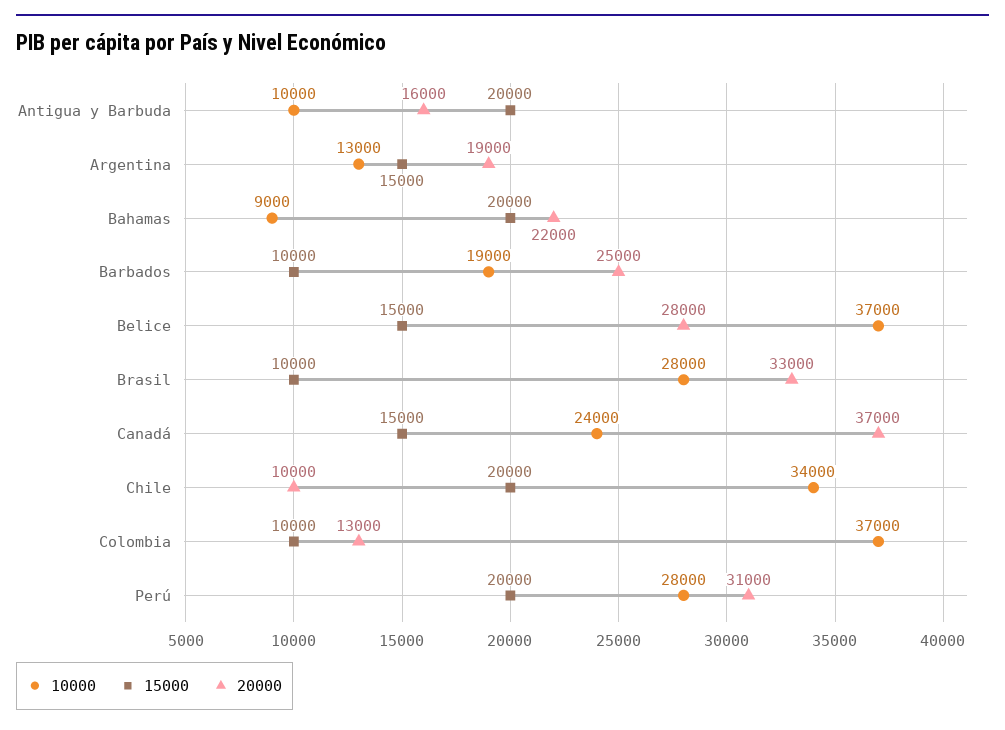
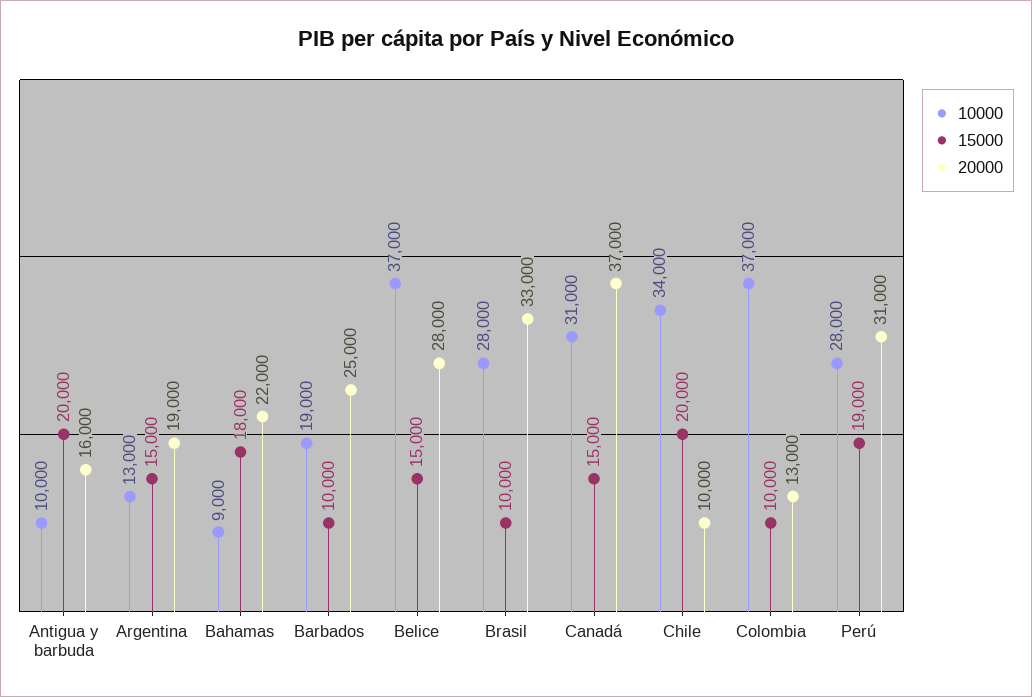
  {
    "10000": {
      "Antigua y Barbuda": 10000,
      "Argentina": 13000,
      "Bahamas": 9000,
      "Barbados": 19000,
      "Belice": 37000,
      "Brasil": 28000,
-     "Canadá": 24000,
+     "Canadá": 31000,
      "Chile": 34000,
      "Colombia": 37000,
      "Perú": 28000
    },
    "15000": {
      "Antigua y Barbuda": 20000,
      "Argentina": 15000,
-     "Bahamas": 20000,
+     "Bahamas": 18000,
      "Barbados": 10000,
      "Belice": 15000,
      "Brasil": 10000,
      "Canadá": 15000,
      "Chile": 20000,
      "Colombia": 10000,
-     "Perú": 20000
+     "Perú": 19000
    },
    "20000": {
      "Antigua y Barbuda": 16000,
      "Argentina": 19000,
      "Bahamas": 22000,
      "Barbados": 25000,
      "Belice": 28000,
      "Brasil": 33000,
      "Canadá": 37000,
      "Chile": 10000,
      "Colombia": 13000,
      "Perú": 31000
    }
  }

